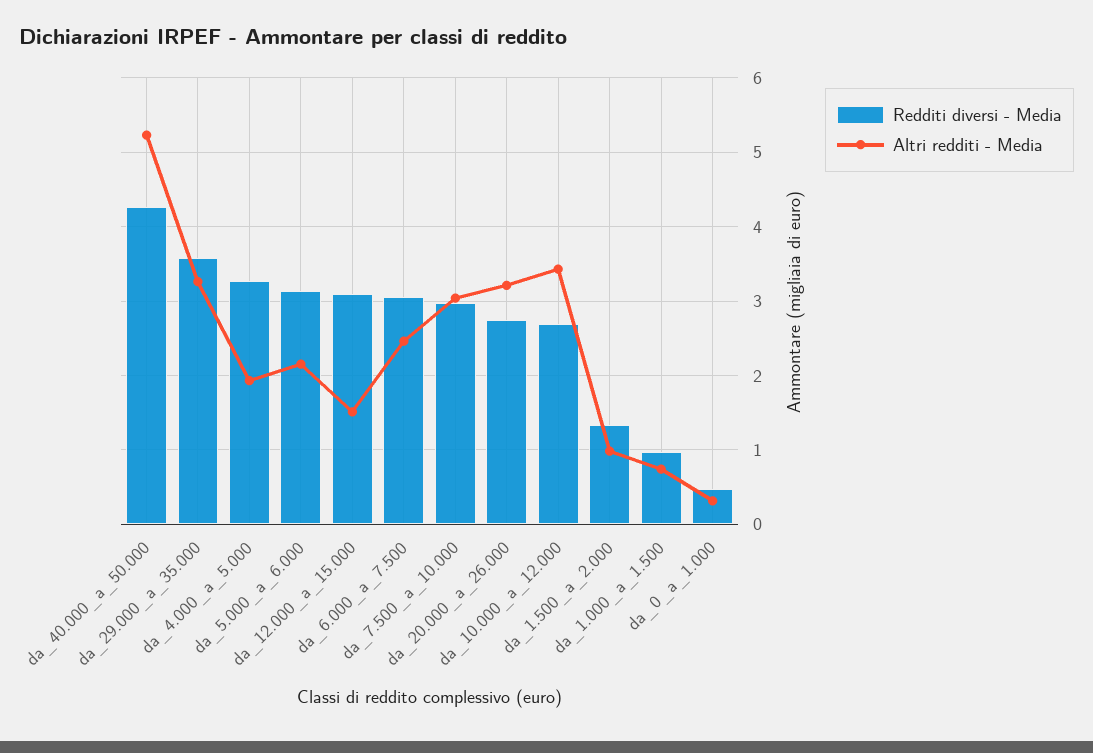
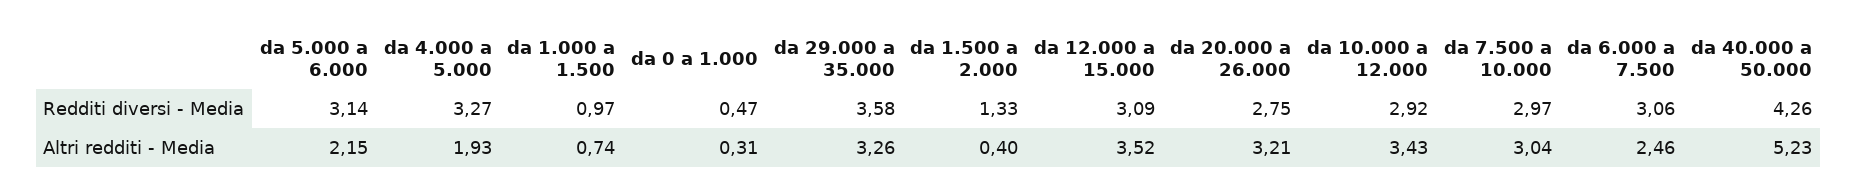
  {
    "Redditi diversi - Media": {
      "da_40.000_a_50.000": 4.26,
      "da_29.000_a_35.000": 3.58,
      "da_4.000_a_5.000": 3.27,
      "da_5.000_a_6.000": 3.14,
      "da_12.000_a_15.000": 3.09,
      "da_6.000_a_7.500": 3.06,
      "da_7.500_a_10.000": 2.97,
      "da_20.000_a_26.000": 2.75,
-     "da_10.000_a_12.000": 2.7,
+     "da_10.000_a_12.000": 2.92,
      "da_1.500_a_2.000": 1.33,
      "da_1.000_a_1.500": 0.97,
      "da_0_a_1.000": 0.47
    },
    "Altri redditi - Media": {
      "da_40.000_a_50.000": 5.23,
      "da_29.000_a_35.000": 3.26,
      "da_4.000_a_5.000": 1.93,
      "da_5.000_a_6.000": 2.15,
-     "da_12.000_a_15.000": 1.5,
+     "da_12.000_a_15.000": 3.52,
      "da_6.000_a_7.500": 2.46,
      "da_7.500_a_10.000": 3.04,
      "da_20.000_a_26.000": 3.21,
      "da_10.000_a_12.000": 3.43,
-     "da_1.500_a_2.000": 1,
+     "da_1.500_a_2.000": 0.4,
      "da_1.000_a_1.500": 0.74,
      "da_0_a_1.000": 0.31
    }
  }

